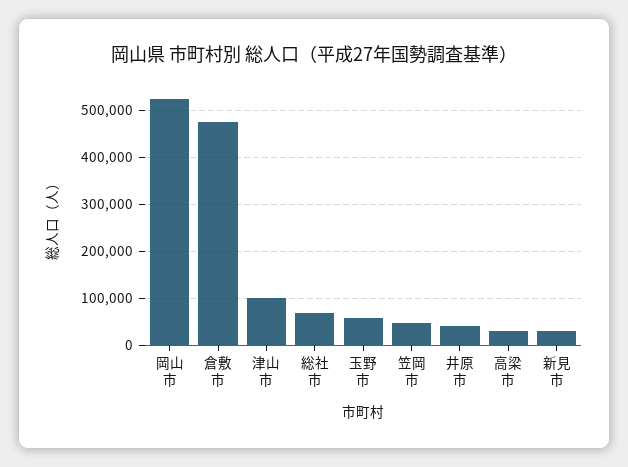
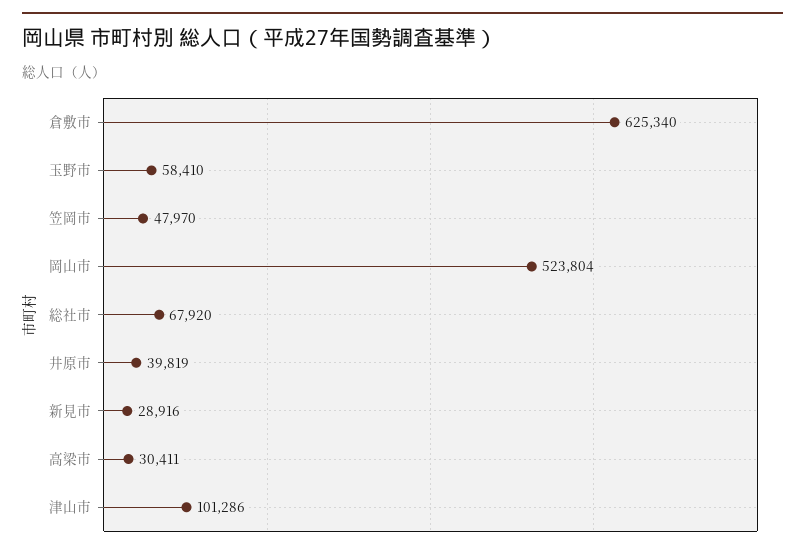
  {
    "岡山市": 523804,
-   "倉敷市": 480000,
+   "倉敷市": 625340,
    "津山市": 101286,
    "総社市": 67920,
    "玉野市": 58410,
    "笠岡市": 47970,
    "井原市": 39819,
    "高梁市": 30411,
    "新見市": 28916
  }

